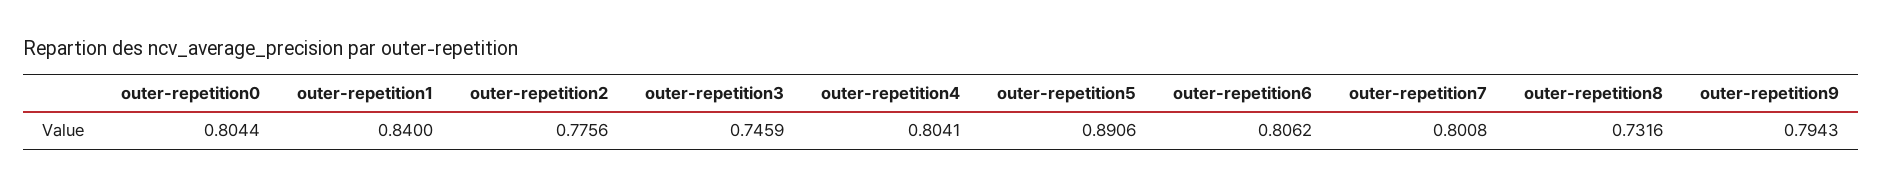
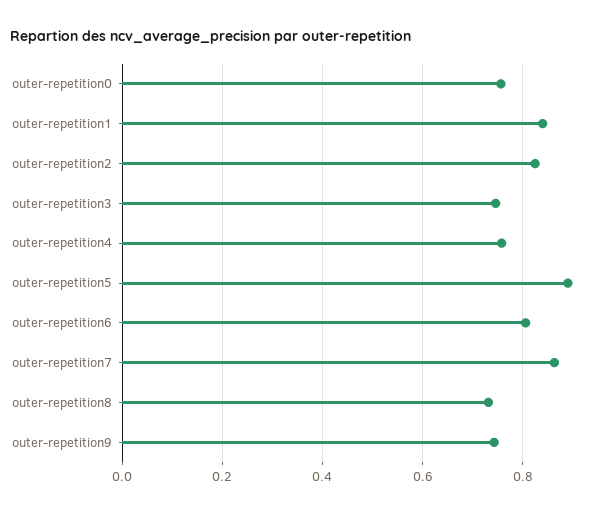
  {
-   "outer-repetition0": 0.8044,
+   "outer-repetition0": 0.76,
    "outer-repetition1": 0.84,
-   "outer-repetition2": 0.7756,
+   "outer-repetition2": 0.82,
    "outer-repetition3": 0.7459,
-   "outer-repetition4": 0.8041,
+   "outer-repetition4": 0.76,
    "outer-repetition5": 0.8906,
    "outer-repetition6": 0.8062,
-   "outer-repetition7": 0.8008,
+   "outer-repetition7": 0.86,
    "outer-repetition8": 0.7316,
-   "outer-repetition9": 0.7943
+   "outer-repetition9": 0.74
  }

